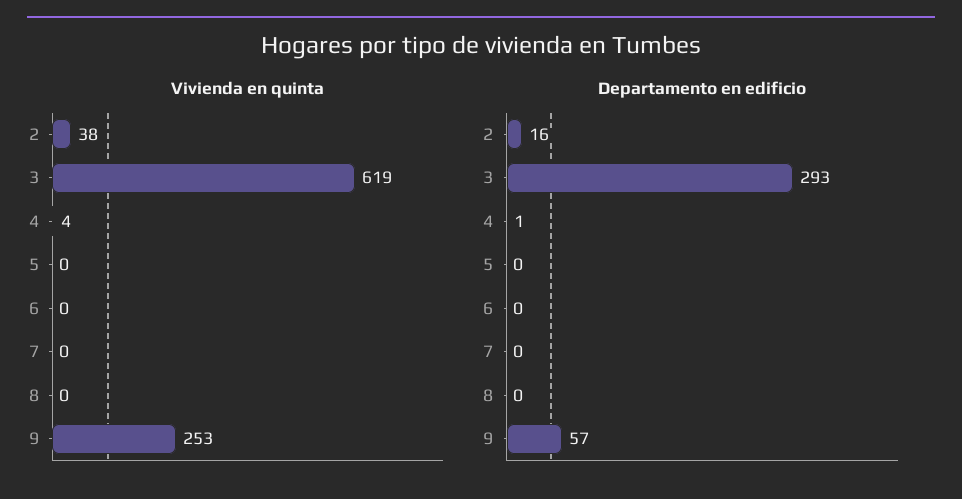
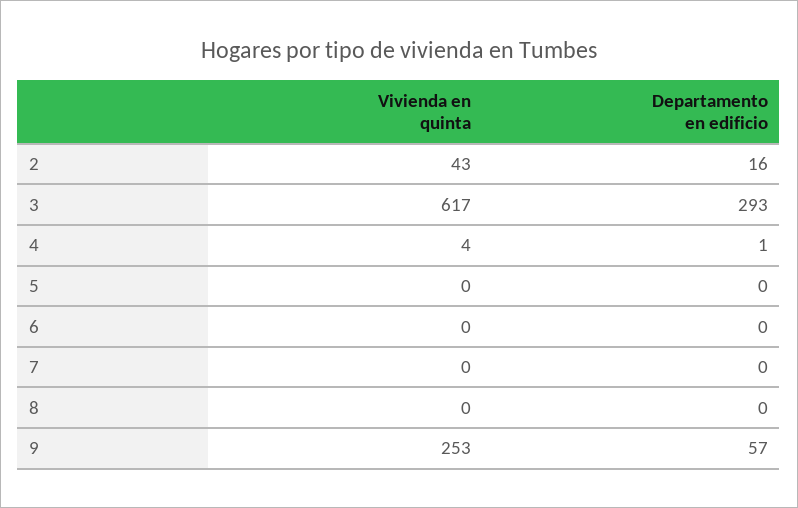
  {
    "Vivienda en quinta": {
-     "2": 38,
+     "2": 43,
-     "3": 619,
+     "3": 617,
      "4": 4,
      "5": 0,
      "6": 0,
      "7": 0,
      "8": 0,
      "9": 253
    },
    "Departamento en edificio": {
      "2": 16,
      "3": 293,
      "4": 1,
      "5": 0,
      "6": 0,
      "7": 0,
      "8": 0,
      "9": 57
    }
  }

